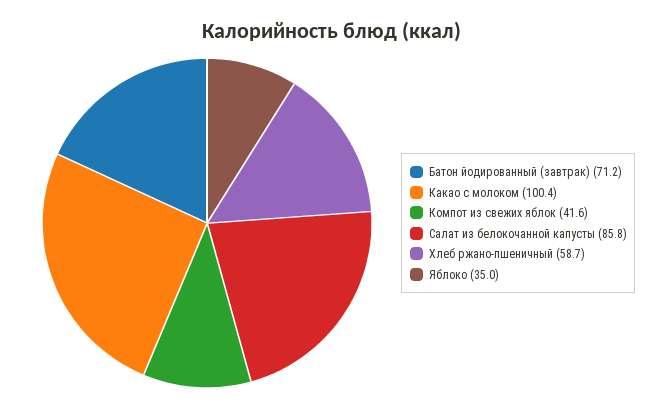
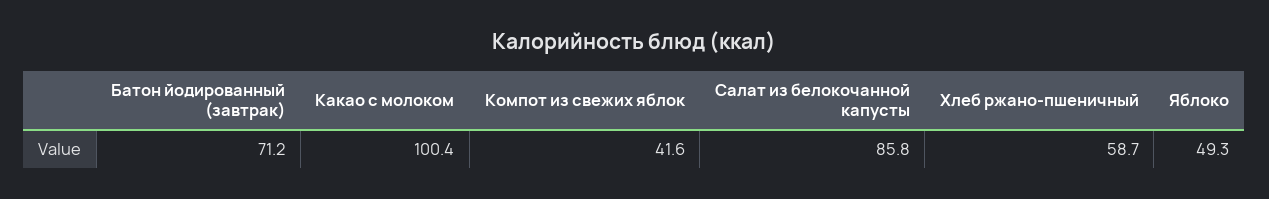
  {
    "Батон йодированный (завтрак)": 71.2,
    "Какао с молоком": 100.4,
    "Компот из свежих яблок": 41.6,
    "Салат из белокочанной капусты": 85.8,
    "Хлеб ржано-пшеничный": 58.7,
-   "Яблоко": 35
+   "Яблоко": 49.3
  }

